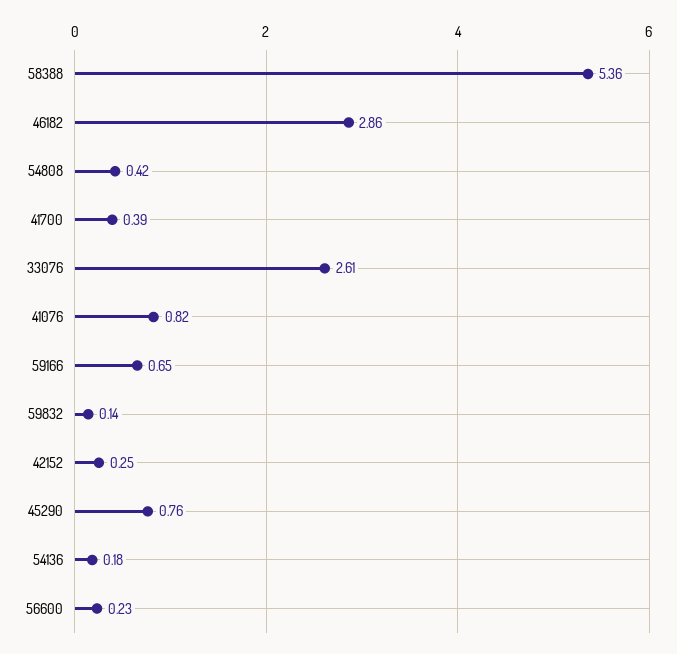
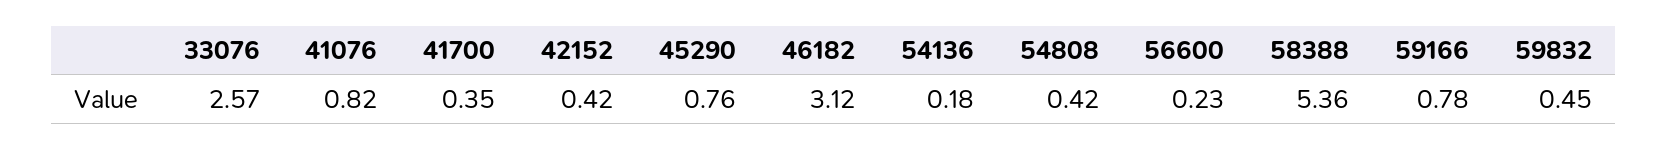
  {
    "58388": 5.36,
-   "46182": 2.86,
+   "46182": 3.12,
    "54808": 0.42,
-   "41700": 0.39,
+   "41700": 0.35,
-   "33076": 2.61,
+   "33076": 2.57,
    "41076": 0.82,
-   "59166": 0.65,
+   "59166": 0.78,
-   "59832": 0.14,
+   "59832": 0.45,
-   "42152": 0.25,
+   "42152": 0.42,
    "45290": 0.76,
    "54136": 0.18,
    "56600": 0.23
  }

